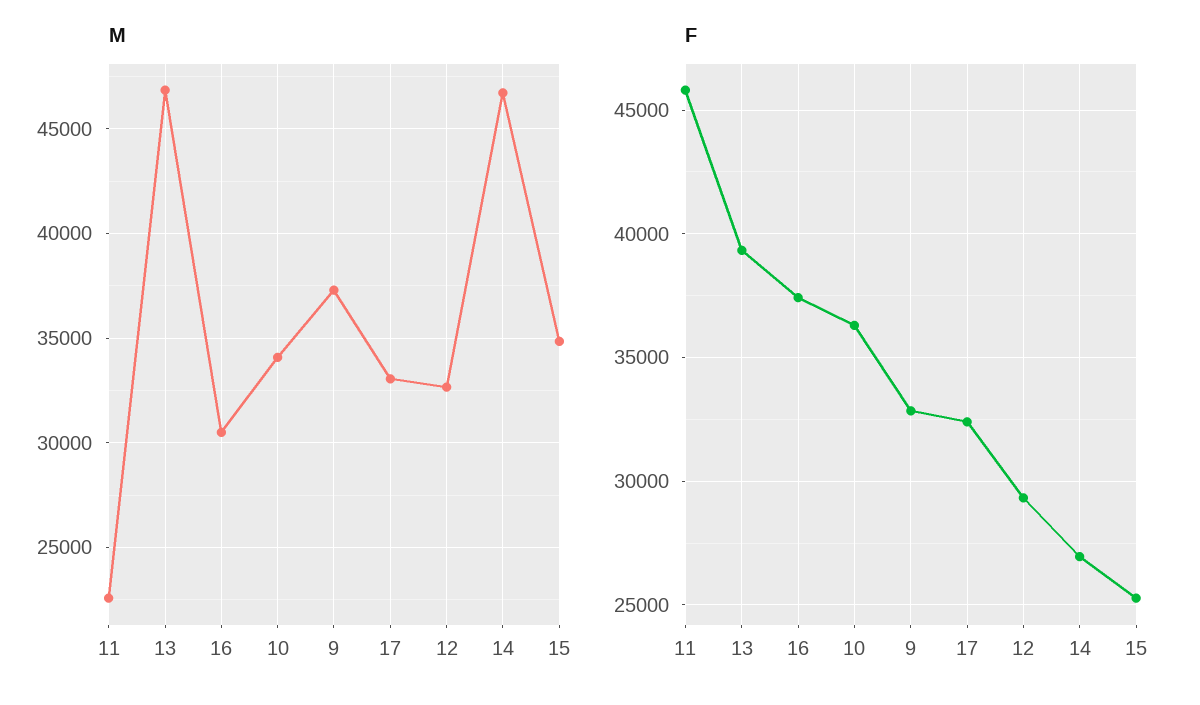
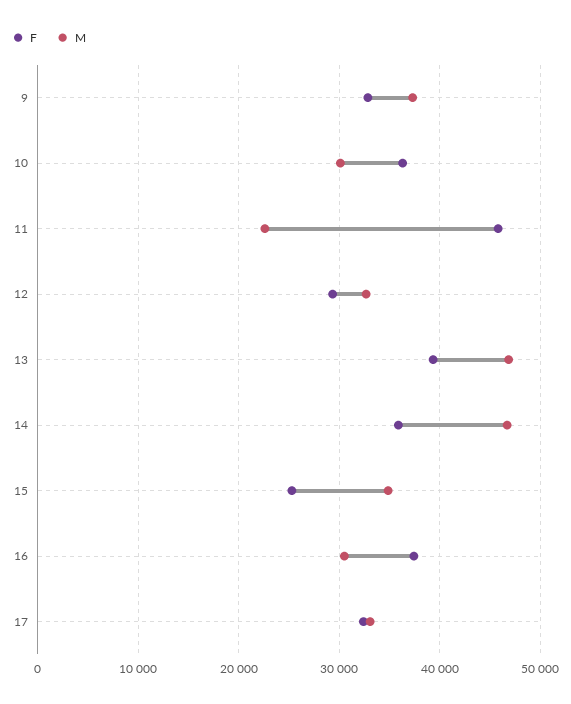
  {
    "M": {
      "11": 22500,
      "13": 47000,
      "16": 30500,
-     "10": 34000,
+     "10": 30000,
      "9": 37500,
      "17": 33000,
      "12": 32500,
      "14": 46500,
      "15": 35000
    },
    "F": {
      "11": 46000,
      "13": 39500,
      "16": 37500,
      "10": 36500,
      "9": 33000,
      "17": 32500,
      "12": 29500,
-     "14": 27000,
+     "14": 36000,
      "15": 25500
    }
  }

